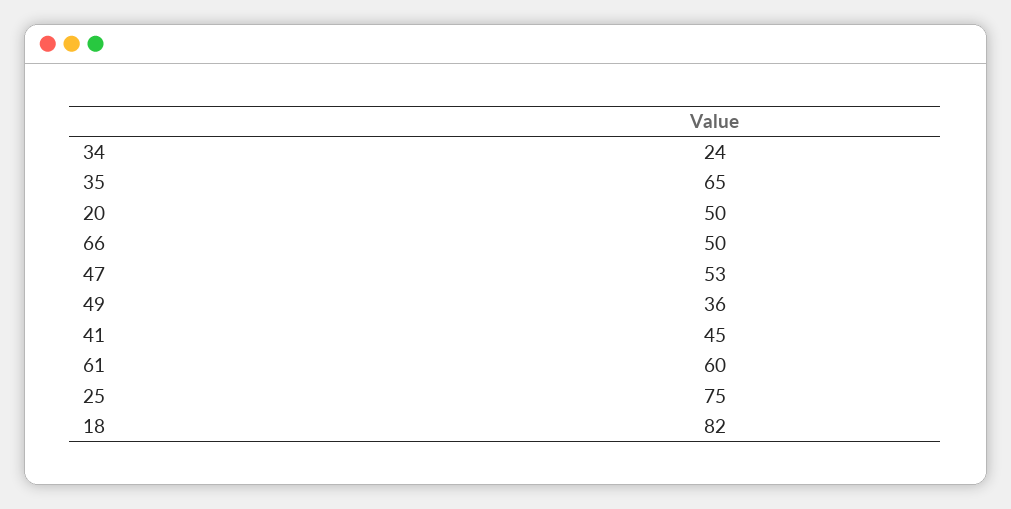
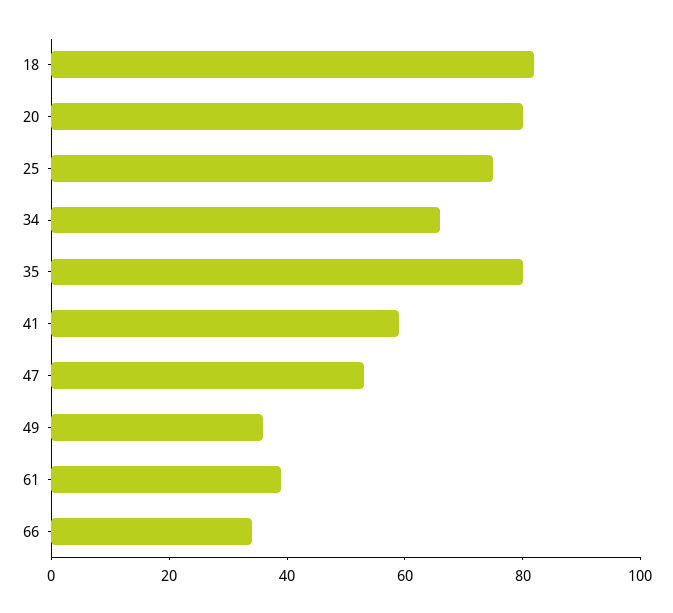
  {
-   "34": 24,
+   "34": 65,
-   "35": 65,
+   "35": 80,
-   "20": 50,
+   "20": 80,
-   "66": 50,
+   "66": 35,
    "47": 53,
    "49": 36,
-   "41": 45,
+   "41": 60,
-   "61": 60,
+   "61": 40,
    "25": 75,
    "18": 82
  }

